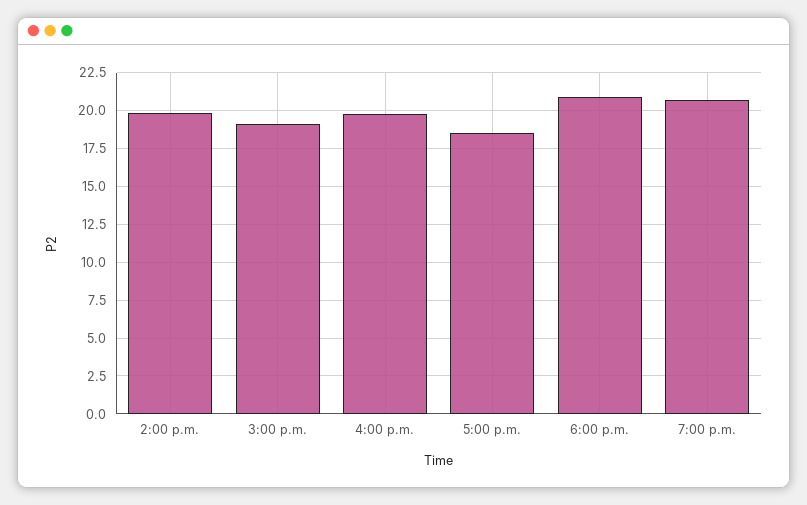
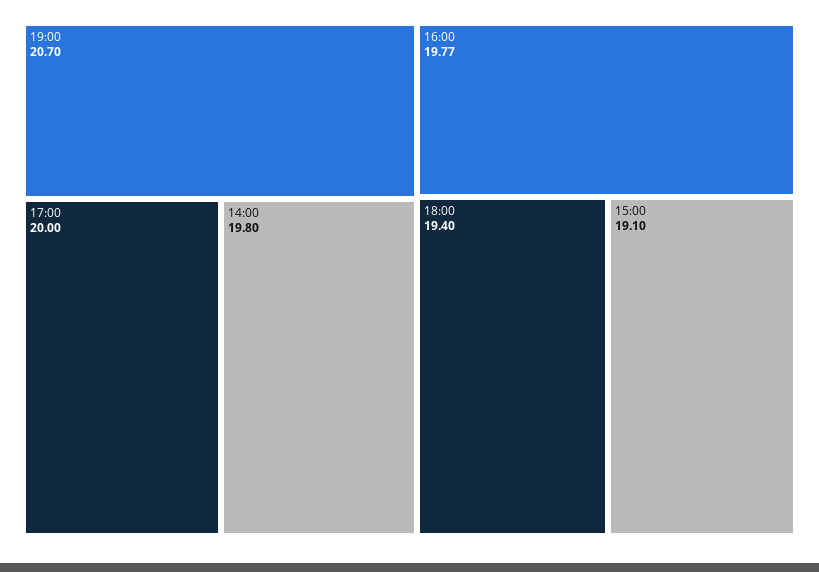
  {
    "2:00 p.m.": 19.8,
    "3:00 p.m.": 19.1,
    "4:00 p.m.": 19.77,
-   "5:00 p.m.": 18.5,
+   "5:00 p.m.": 20,
-   "6:00 p.m.": 21,
+   "6:00 p.m.": 19.4,
    "7:00 p.m.": 20.7
  }

